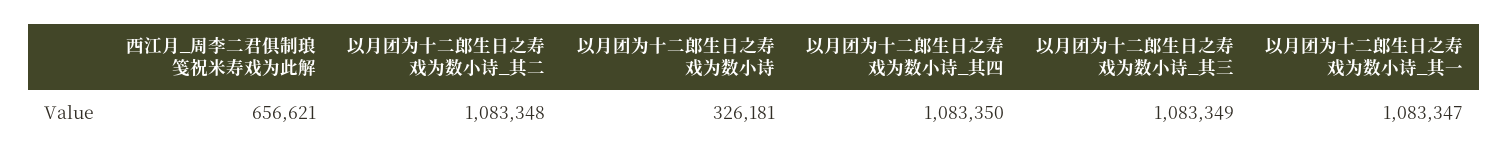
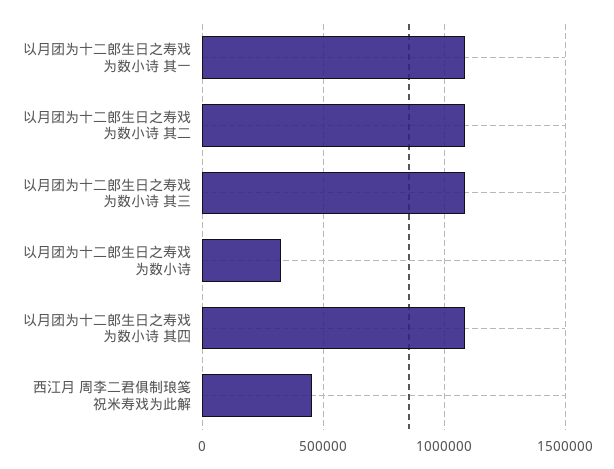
  {
-   "西江月_周李二君俱制琅笺祝米寿戏为此解": 656621,
+   "西江月_周李二君俱制琅笺祝米寿戏为此解": 450000,
    "以月团为十二郎生日之寿戏为数小诗_其二": 1083348,
    "以月团为十二郎生日之寿戏为数小诗": 326181,
    "以月团为十二郎生日之寿戏为数小诗_其四": 1083350,
    "以月团为十二郎生日之寿戏为数小诗_其三": 1083349,
    "以月团为十二郎生日之寿戏为数小诗_其一": 1083347
  }

